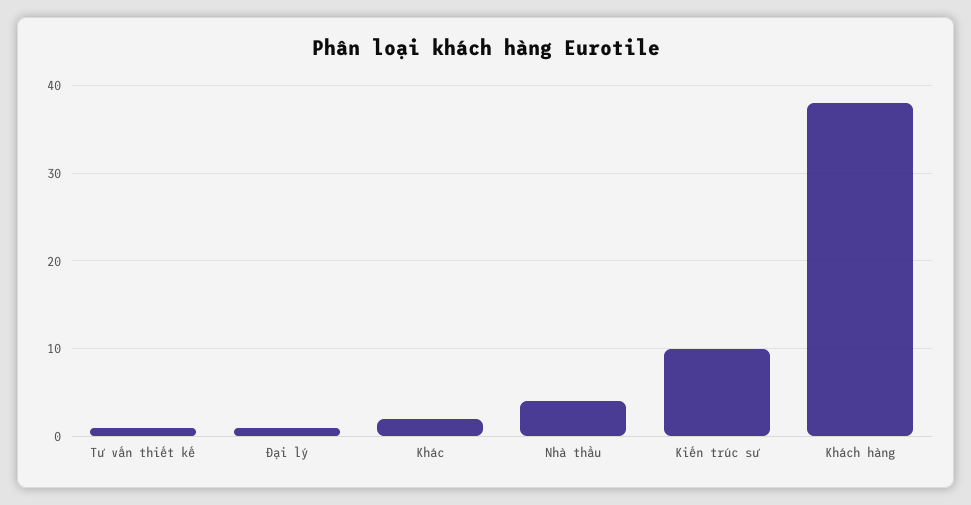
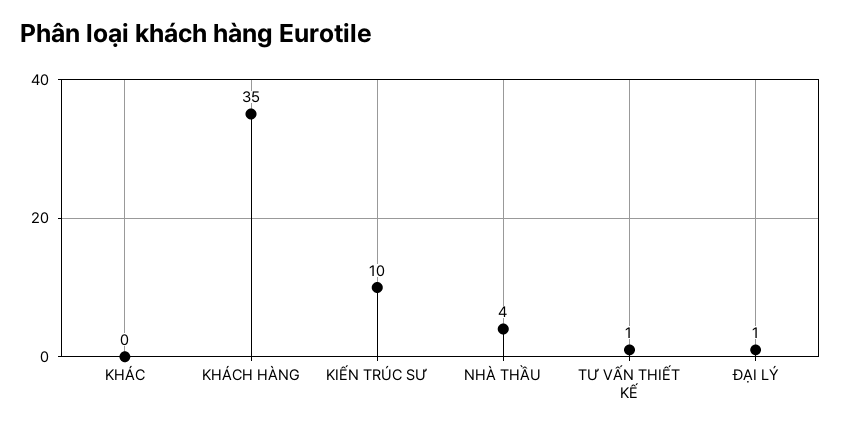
  {
    "Tư vấn thiết kế": 1,
    "Đại lý": 1,
-   "Khác": 2,
+   "Khác": 0,
    "Nhà thầu": 4,
    "Kiến trúc sư": 10,
-   "Khách hàng": 38
+   "Khách hàng": 35
  }

